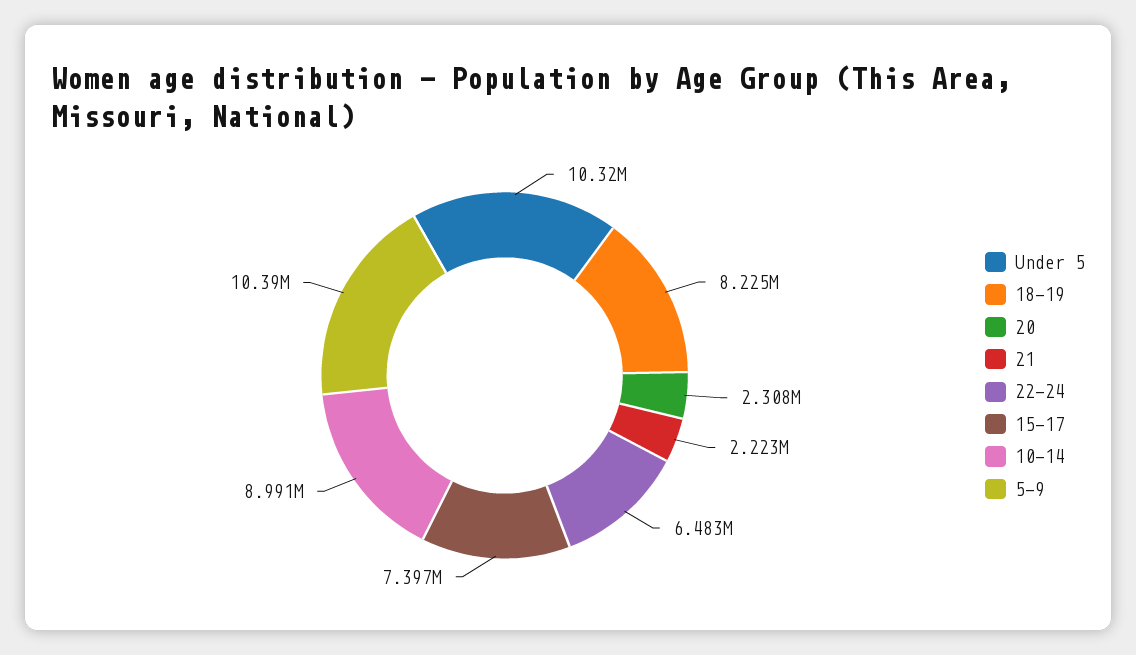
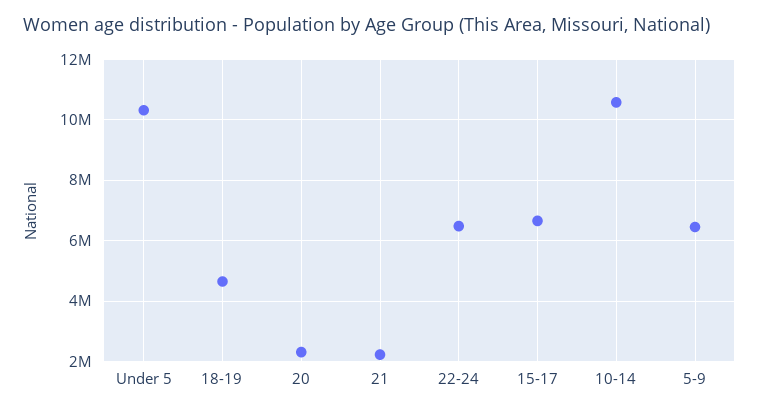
  {
    "Under 5": 10320000,
-   "18-19": 8225000,
+   "18-19": 4600000,
    "20": 2308000,
    "21": 2223000,
    "22-24": 6483000,
-   "15-17": 7397000,
+   "15-17": 6600000,
-   "10-14": 8991000,
+   "10-14": 10600000,
-   "5-9": 10390000
+   "5-9": 6400000
  }

